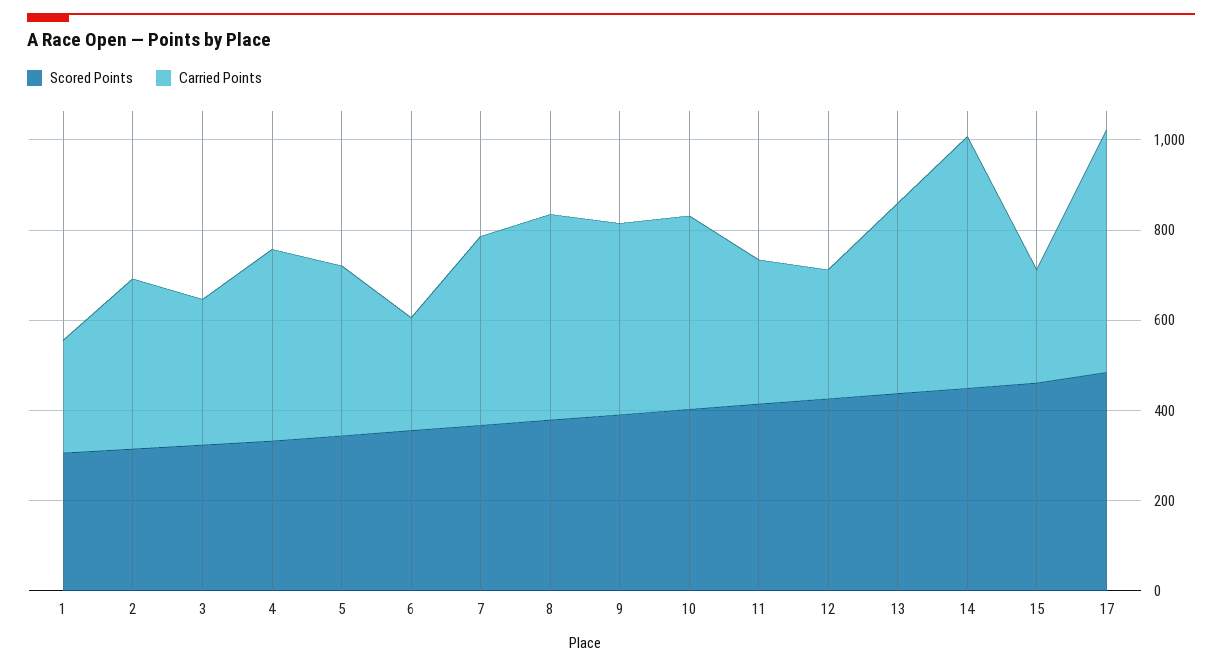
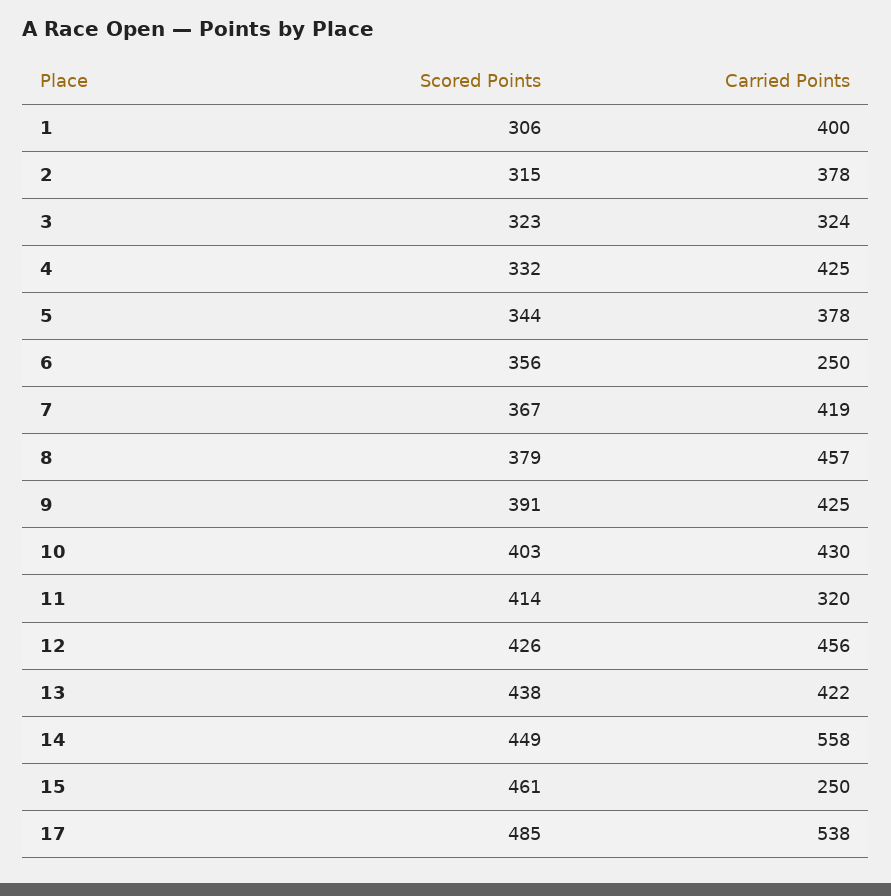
  {
    "Scored Points": {
      "1": 306,
      "2": 315,
      "3": 323,
      "4": 332,
      "5": 344,
      "6": 356,
      "7": 367,
      "8": 379,
      "9": 391,
      "10": 403,
      "11": 414,
      "12": 426,
      "13": 438,
      "14": 449,
      "15": 461,
      "17": 485
    },
    "Carried Points": {
-     "1": 250,
+     "1": 400,
      "2": 378,
      "3": 324,
      "4": 425,
      "5": 378,
      "6": 250,
      "7": 419,
      "8": 457,
      "9": 425,
      "10": 430,
      "11": 320,
-     "12": 300,
+     "12": 456,
      "13": 422,
      "14": 558,
      "15": 250,
      "17": 538
    }
  }

